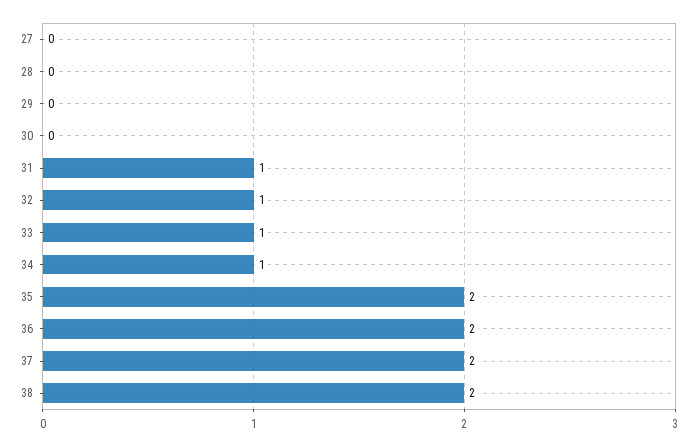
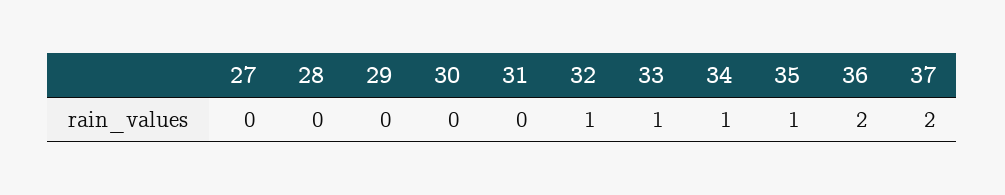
  {
    "27": 0,
    "28": 0,
    "29": 0,
    "30": 0,
-   "31": 1,
+   "31": 0,
    "32": 1,
    "33": 1,
    "34": 1,
-   "35": 2,
+   "35": 1,
    "36": 2,
-   "37": 2,
+   "37": 2
-   "38": 2
  }

